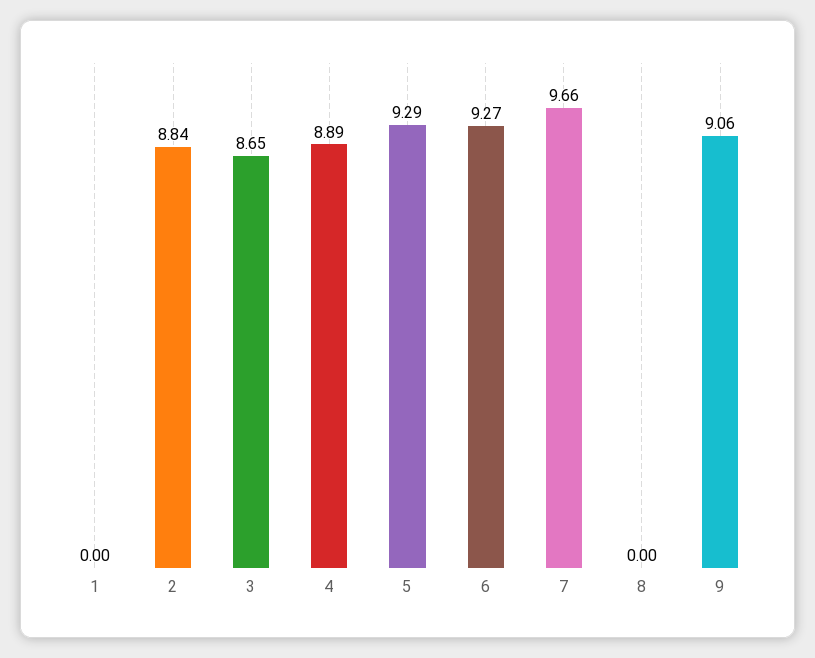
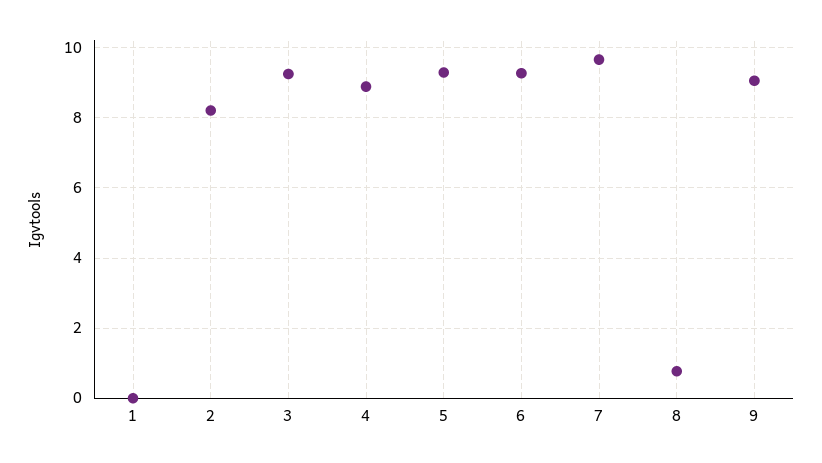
  {
    "1": 0,
-   "2": 8.84,
+   "2": 8.2,
-   "3": 8.65,
+   "3": 9.2,
    "4": 8.89,
    "5": 9.29,
    "6": 9.27,
    "7": 9.66,
-   "8": 0,
+   "8": 0.8,
    "9": 9.06
  }

